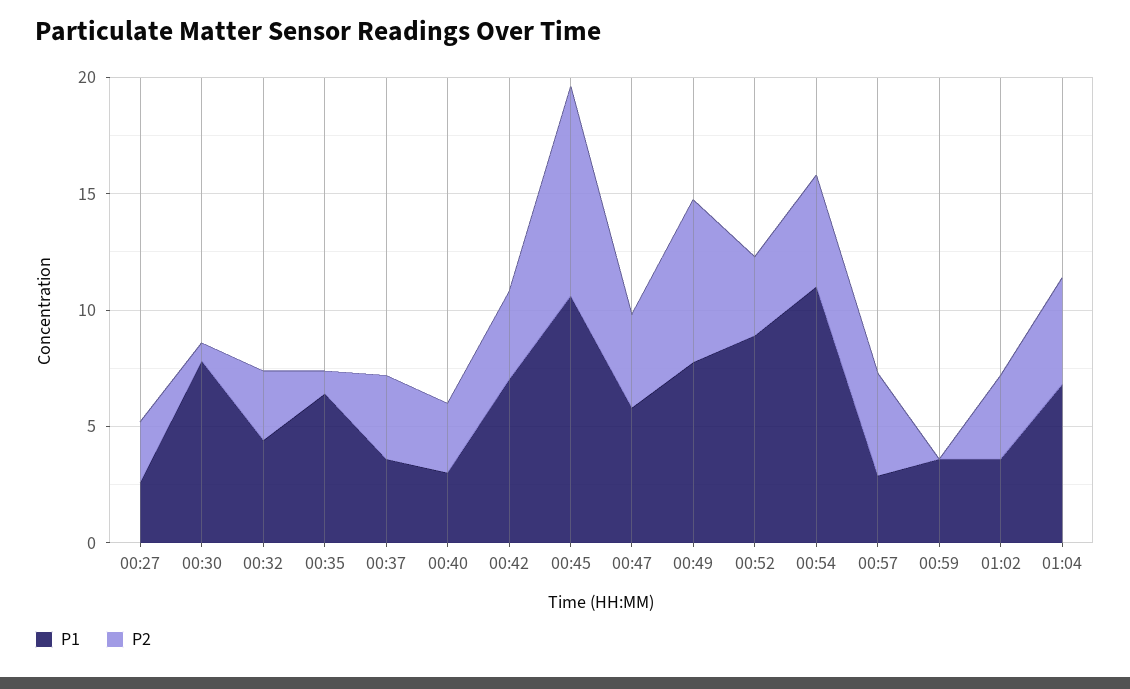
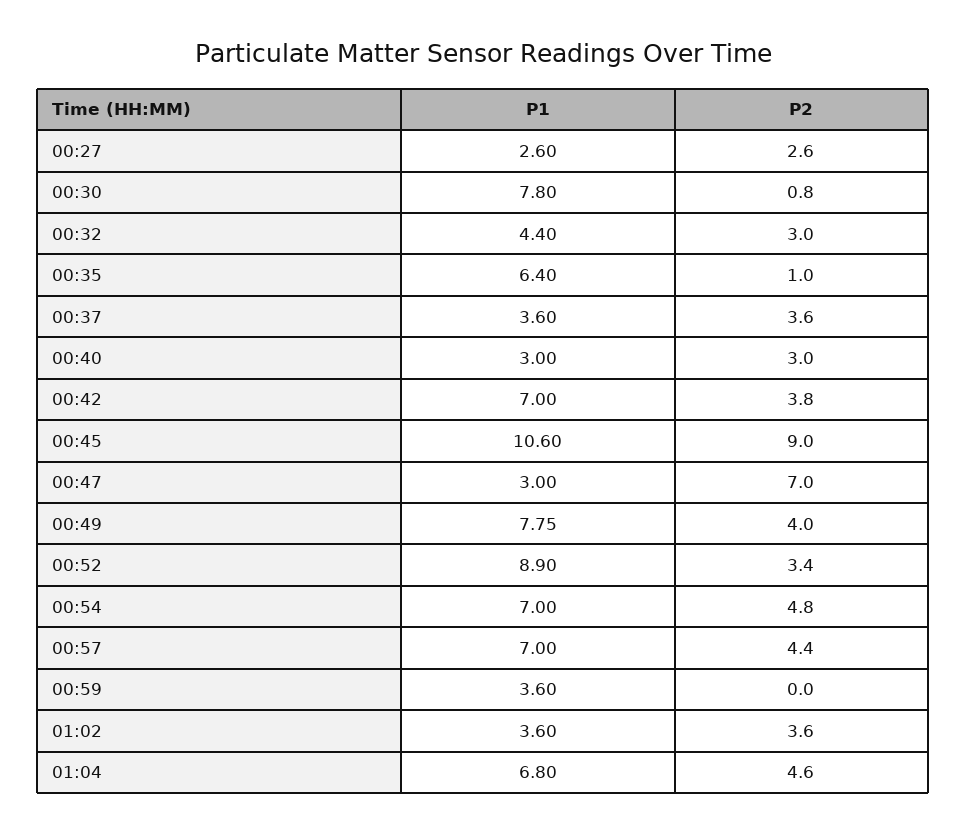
  {
    "P1": {
      "00:27": 2.6,
      "00:30": 7.8,
      "00:32": 4.4,
      "00:35": 6.4,
      "00:37": 3.6,
      "00:40": 3,
      "00:42": 7,
      "00:45": 10.6,
-     "00:47": 6,
+     "00:47": 3,
      "00:49": 7.75,
      "00:52": 8.9,
-     "00:54": 11,
+     "00:54": 7,
-     "00:57": 3,
+     "00:57": 7,
      "00:59": 3.6,
      "01:02": 3.6,
      "01:04": 6.8
    },
    "P2": {
      "00:27": 2.6,
      "00:30": 0.8,
      "00:32": 3,
      "00:35": 1,
      "00:37": 3.6,
      "00:40": 3,
      "00:42": 3.8,
      "00:45": 9,
-     "00:47": 4,
+     "00:47": 7,
-     "00:49": 7,
+     "00:49": 4,
      "00:52": 3.4,
      "00:54": 4.8,
      "00:57": 4.4,
      "00:59": 0,
      "01:02": 3.6,
      "01:04": 4.6
    }
  }

